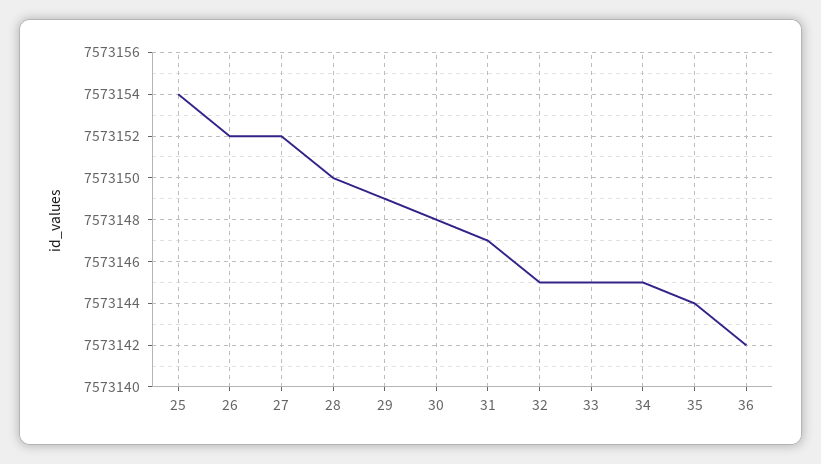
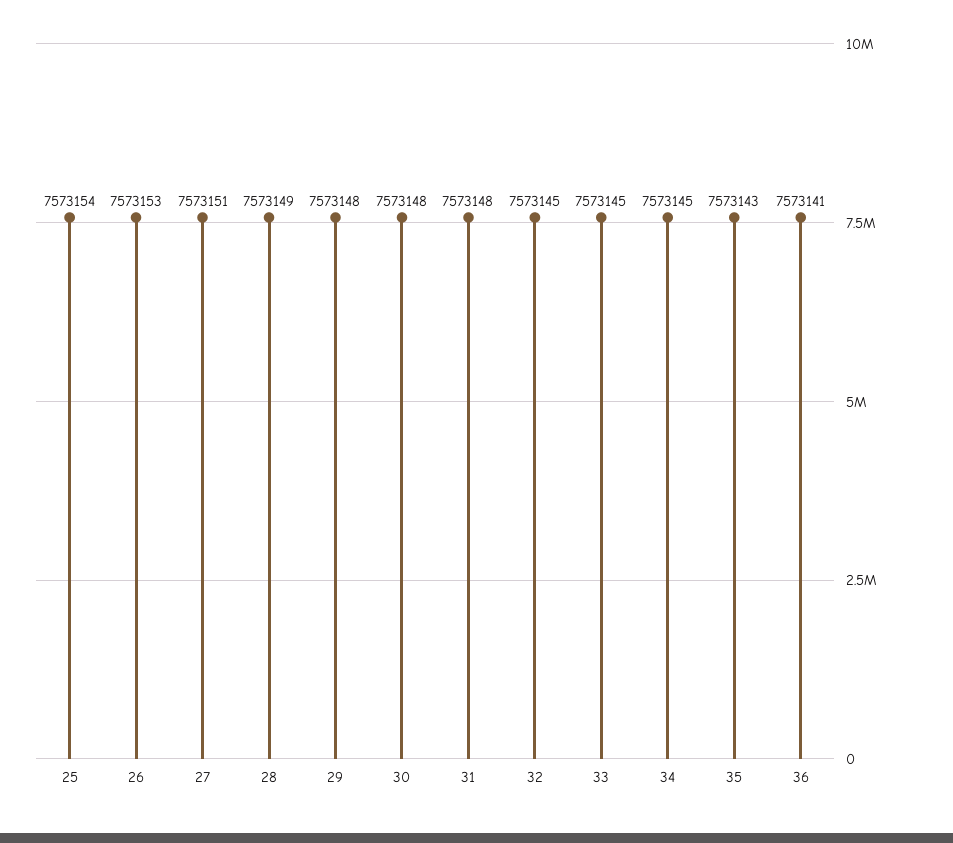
  {
    "25": 7573154,
-   "26": 7573152,
+   "26": 7573153,
-   "27": 7573152,
+   "27": 7573151,
-   "28": 7573150,
+   "28": 7573149,
-   "29": 7573149,
+   "29": 7573148,
    "30": 7573148,
-   "31": 7573147,
+   "31": 7573148,
    "32": 7573145,
    "33": 7573145,
    "34": 7573145,
-   "35": 7573144,
+   "35": 7573143,
-   "36": 7573142
+   "36": 7573141
  }

